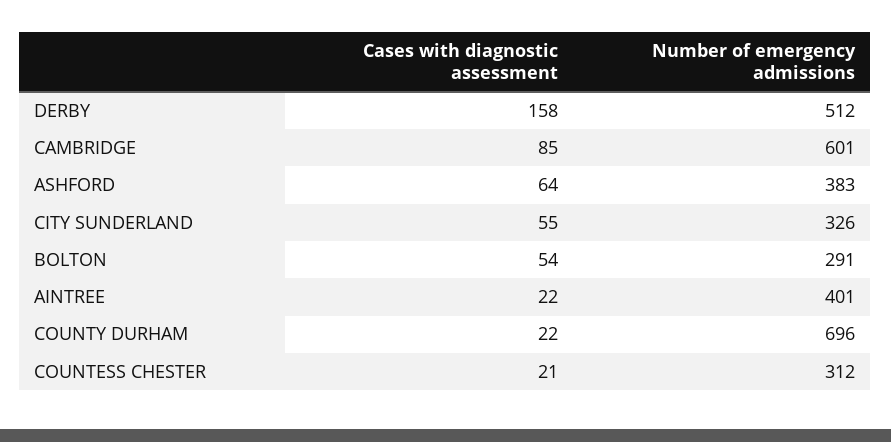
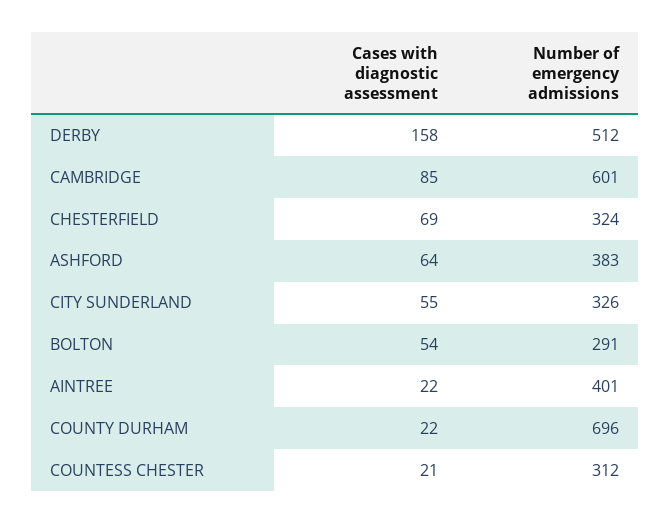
  {
    "Cases with diagnostic assessment": {
      "DERBY": 158,
      "CAMBRIDGE": 85,
      "ASHFORD": 64,
      "CITY SUNDERLAND": 55,
      "BOLTON": 54,
      "AINTREE": 22,
      "COUNTY DURHAM": 22,
-     "COUNTESS CHESTER": 21
+     "COUNTESS CHESTER": 21,
+     "CHESTERFIELD": 69
    },
    "Number of emergency admissions": {
      "DERBY": 512,
      "CAMBRIDGE": 601,
      "ASHFORD": 383,
      "CITY SUNDERLAND": 326,
      "BOLTON": 291,
      "AINTREE": 401,
      "COUNTY DURHAM": 696,
-     "COUNTESS CHESTER": 312
+     "COUNTESS CHESTER": 312,
+     "CHESTERFIELD": 324
    }
  }

